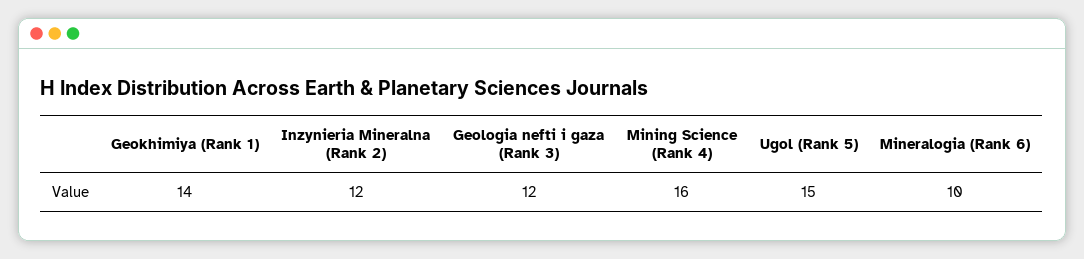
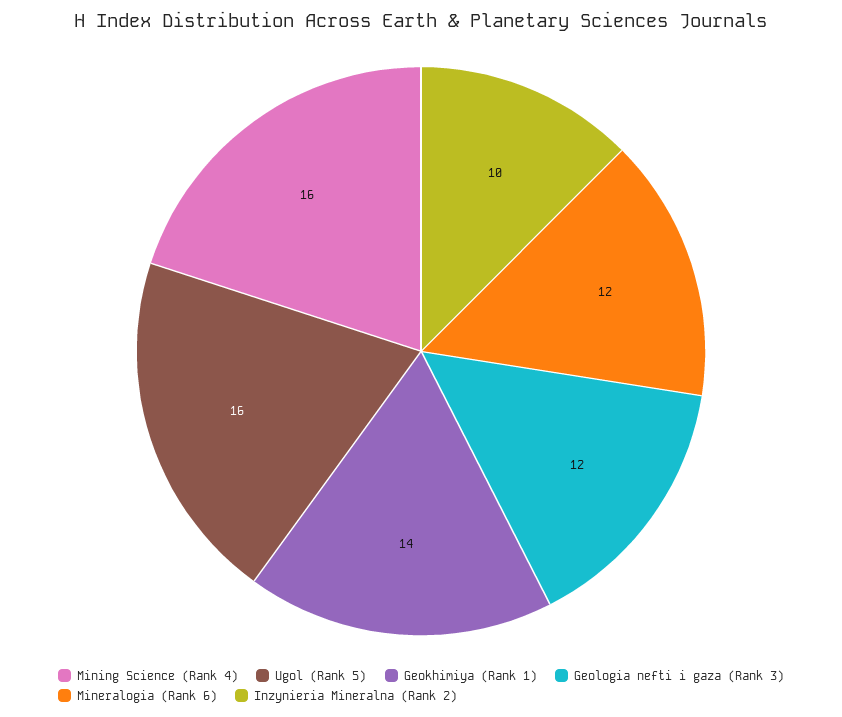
  {
    "Geokhimiya (Rank 1)": 14,
-   "Inzynieria Mineralna (Rank 2)": 12,
+   "Inzynieria Mineralna (Rank 2)": 10,
    "Geologia nefti i gaza (Rank 3)": 12,
    "Mining Science (Rank 4)": 16,
-   "Ugol (Rank 5)": 15,
+   "Ugol (Rank 5)": 16,
-   "Mineralogia (Rank 6)": 10
+   "Mineralogia (Rank 6)": 12
  }

